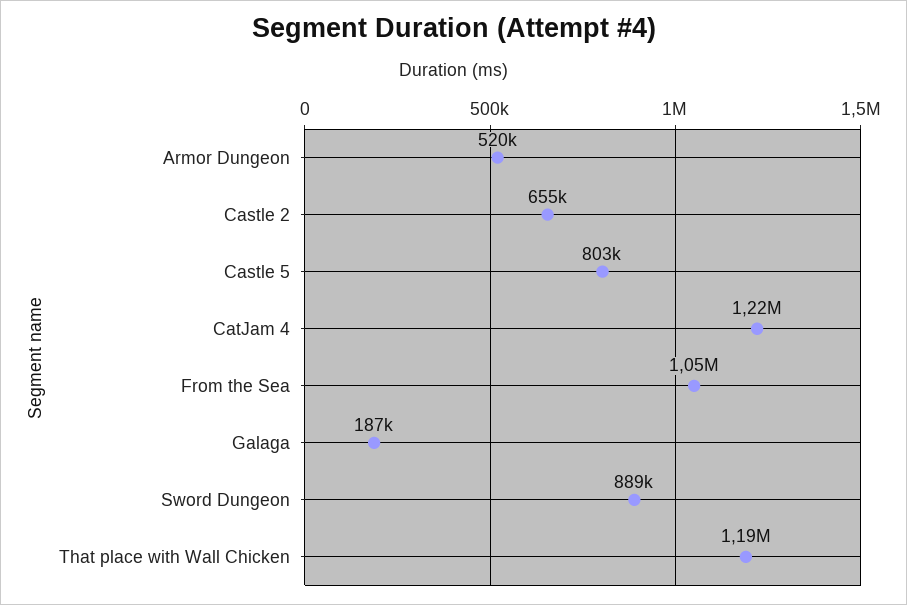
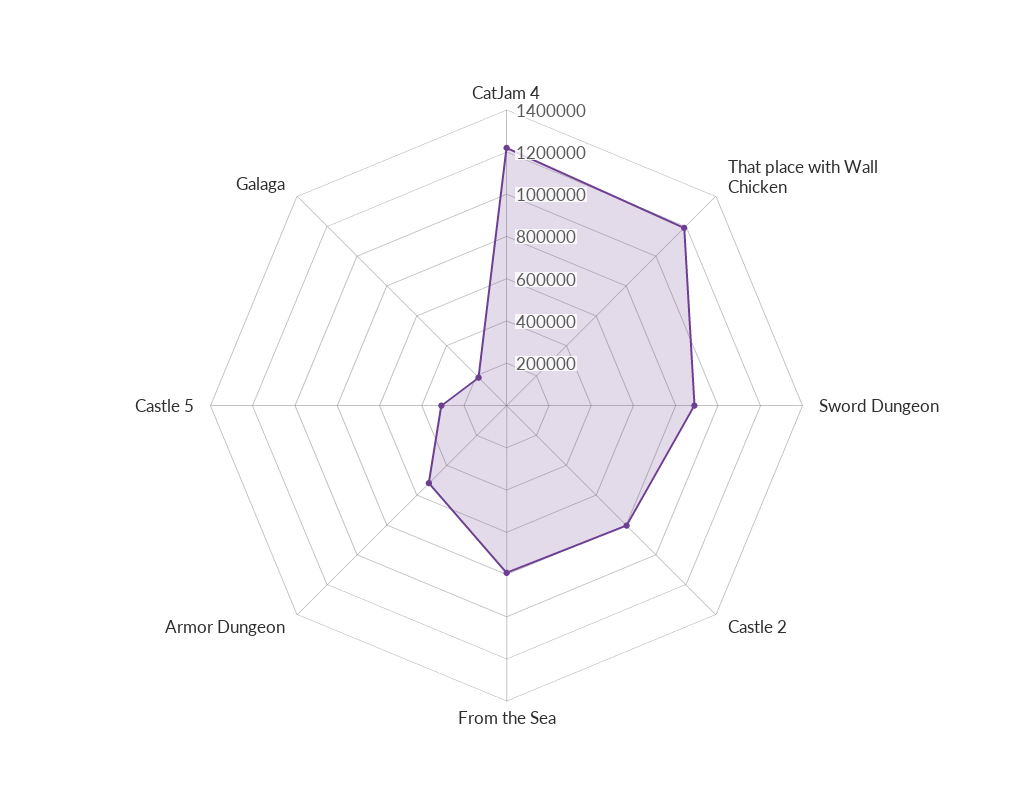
  {
    "Armor Dungeon": 520000,
-   "Castle 2": 655000,
+   "Castle 2": 800000,
-   "Castle 5": 803000,
+   "Castle 5": 300000,
    "CatJam 4": 1220000,
-   "From the Sea": 1050000,
+   "From the Sea": 800000,
    "Galaga": 187000,
    "Sword Dungeon": 889000,
    "That place with Wall Chicken": 1190000
  }

